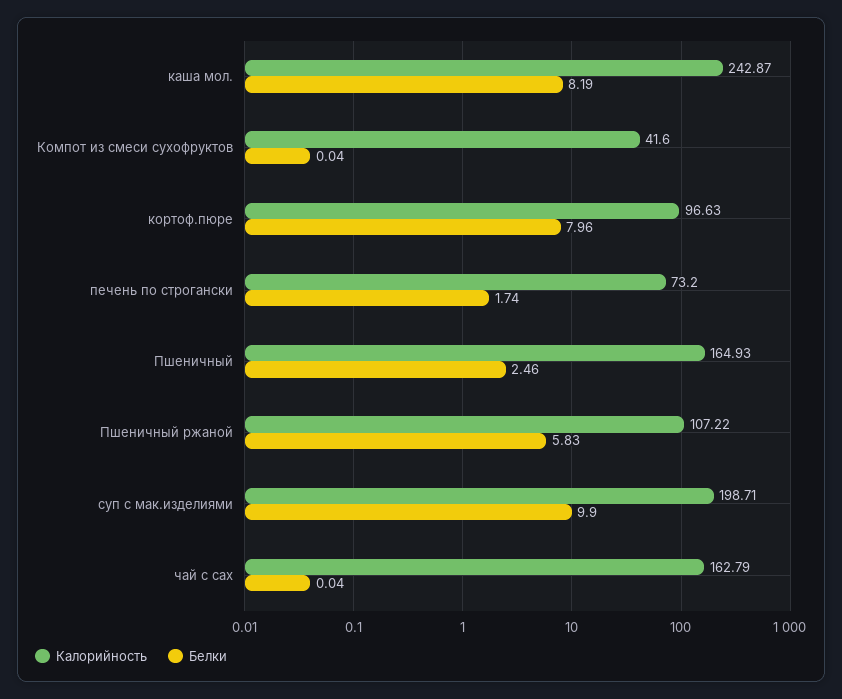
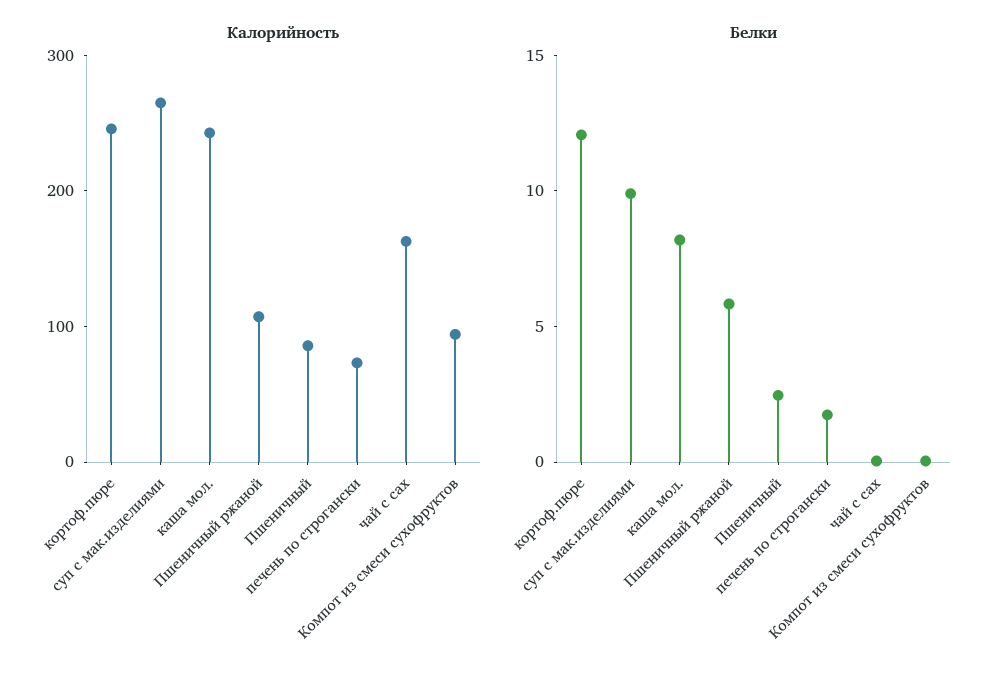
  {
    "Калорийность": {
      "каша мол.": 242.87,
-     "Компот из смеси сухофруктов": 41.6,
+     "Компот из смеси сухофруктов": 100,
-     "кортоф.пюре": 96.63,
+     "кортоф.пюре": 240,
      "печень по строгански": 73.2,
-     "Пшеничный": 164.93,
+     "Пшеничный": 80,
      "Пшеничный ржаной": 107.22,
-     "суп с мак.изделиями": 198.71,
+     "суп с мак.изделиями": 260,
      "чай с сах": 162.79
    },
    "Белки": {
      "каша мол.": 8.19,
      "Компот из смеси сухофруктов": 0.04,
-     "кортоф.пюре": 7.96,
+     "кортоф.пюре": 12,
      "печень по строгански": 1.74,
      "Пшеничный": 2.46,
      "Пшеничный ржаной": 5.83,
      "суп с мак.изделиями": 9.9,
      "чай с сах": 0.04
    }
  }

